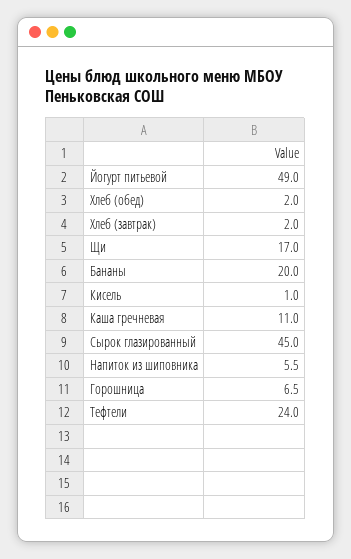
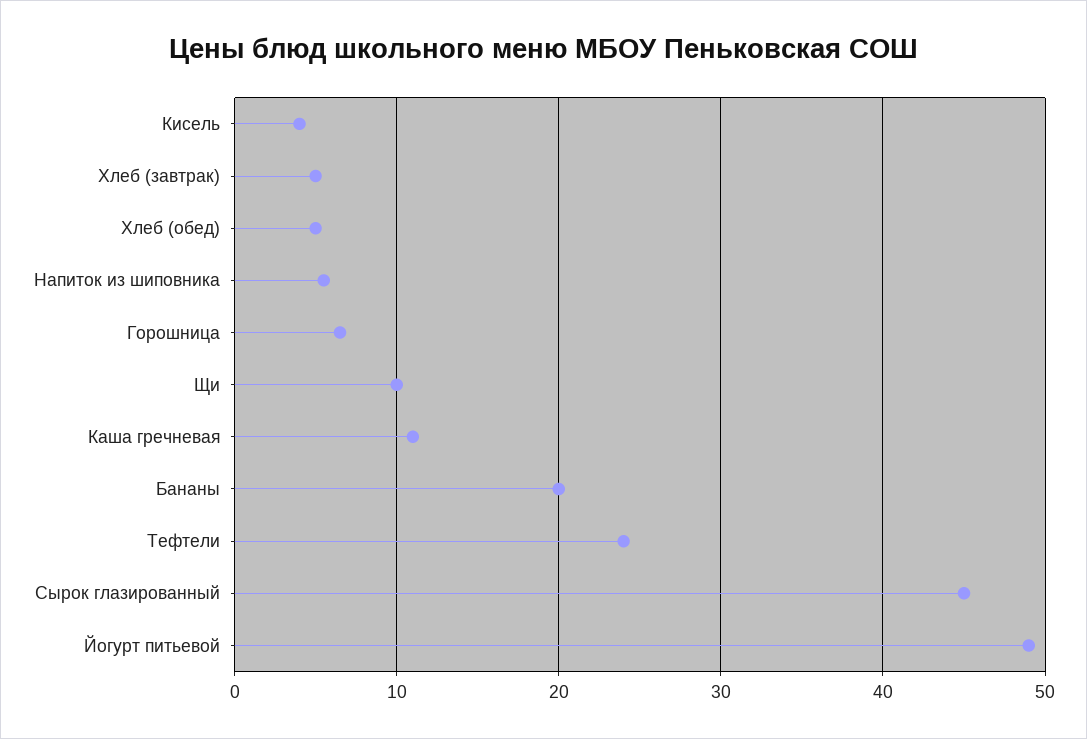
  {
    "Йогурт питьевой": 49,
-   "Хлеб (обед)": 2,
+   "Хлеб (обед)": 5,
-   "Хлеб (завтрак)": 2,
+   "Хлеб (завтрак)": 5,
-   "Щи": 17,
+   "Щи": 10,
    "Бананы": 20,
-   "Кисель": 1,
+   "Кисель": 4,
    "Каша гречневая": 11,
    "Сырок глазированный": 45,
    "Напиток из шиповника": 5.5,
    "Горошница": 6.5,
    "Тефтели": 24
  }

